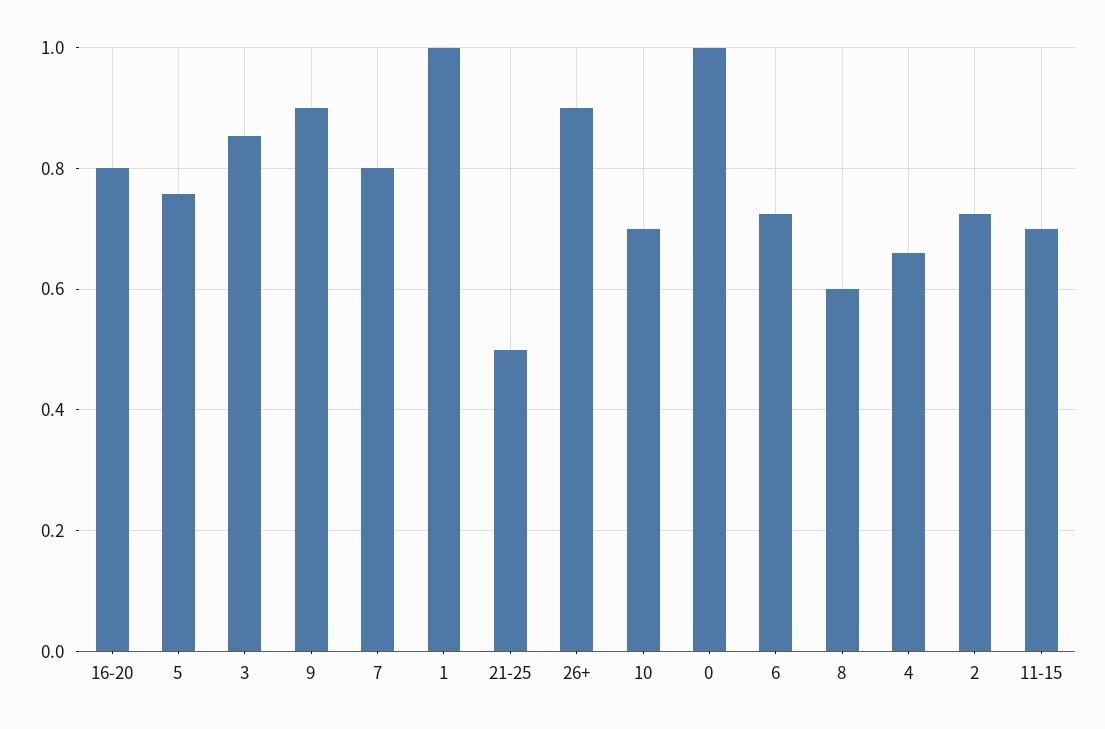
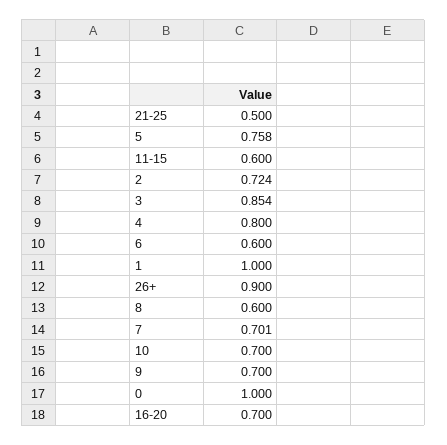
  {
-   "16-20": 0.8,
+   "16-20": 0.7,
    "5": 0.758,
    "3": 0.854,
-   "9": 0.9,
+   "9": 0.7,
-   "7": 0.8,
+   "7": 0.701,
    "1": 1,
    "21-25": 0.5,
    "26+": 0.9,
    "10": 0.7,
    "0": 1,
-   "6": 0.72,
+   "6": 0.6,
    "8": 0.6,
-   "4": 0.66,
+   "4": 0.8,
    "2": 0.724,
-   "11-15": 0.7
+   "11-15": 0.6
  }

